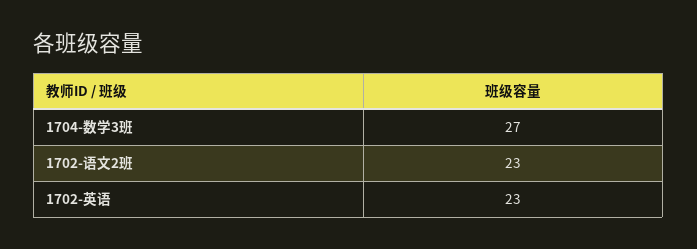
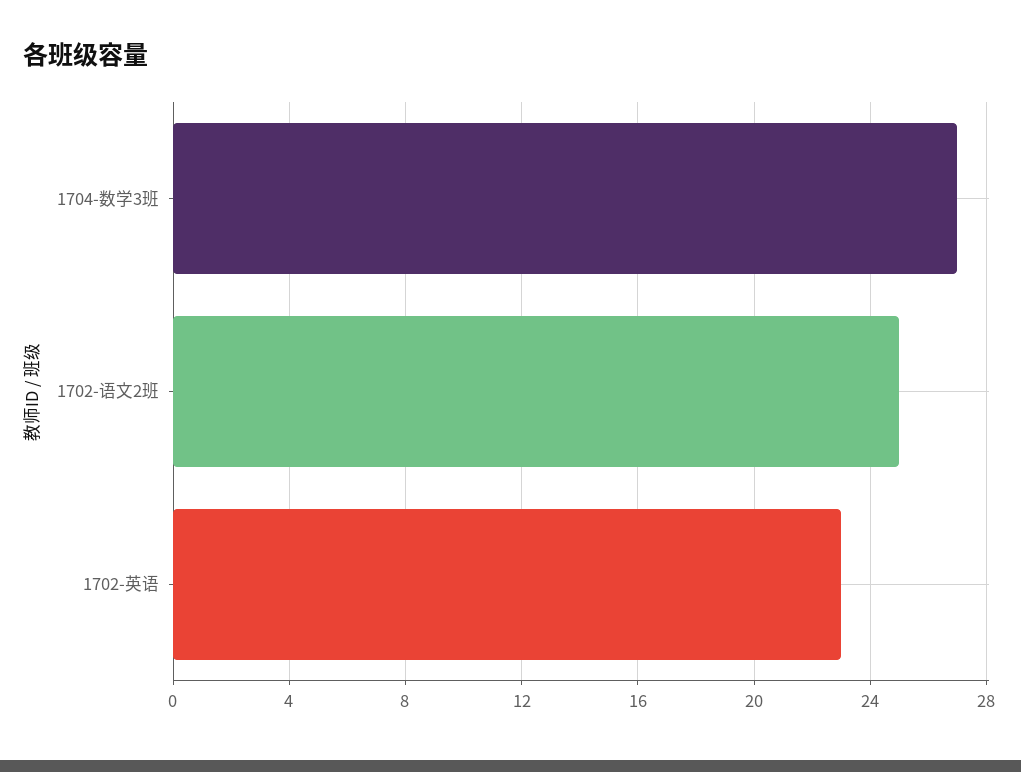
  {
    "1704-数学3班": 27,
-   "1702-语文2班": 23,
+   "1702-语文2班": 25,
    "1702-英语": 23
  }

